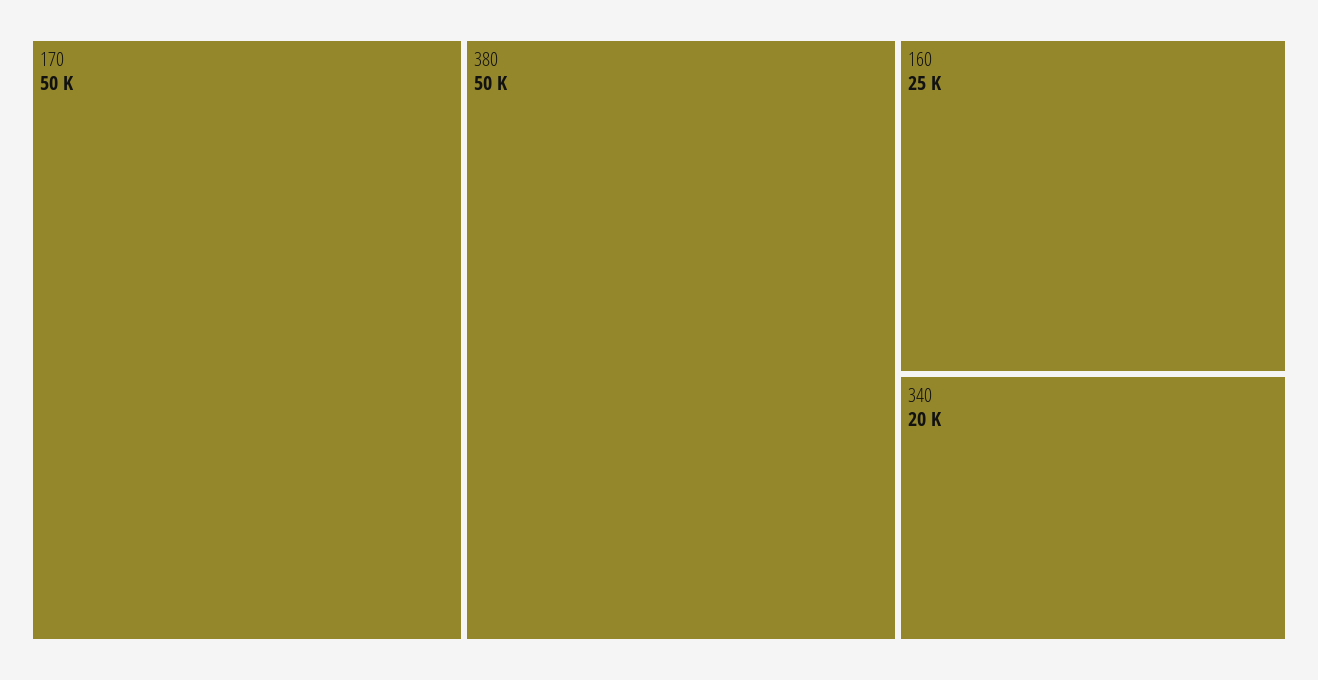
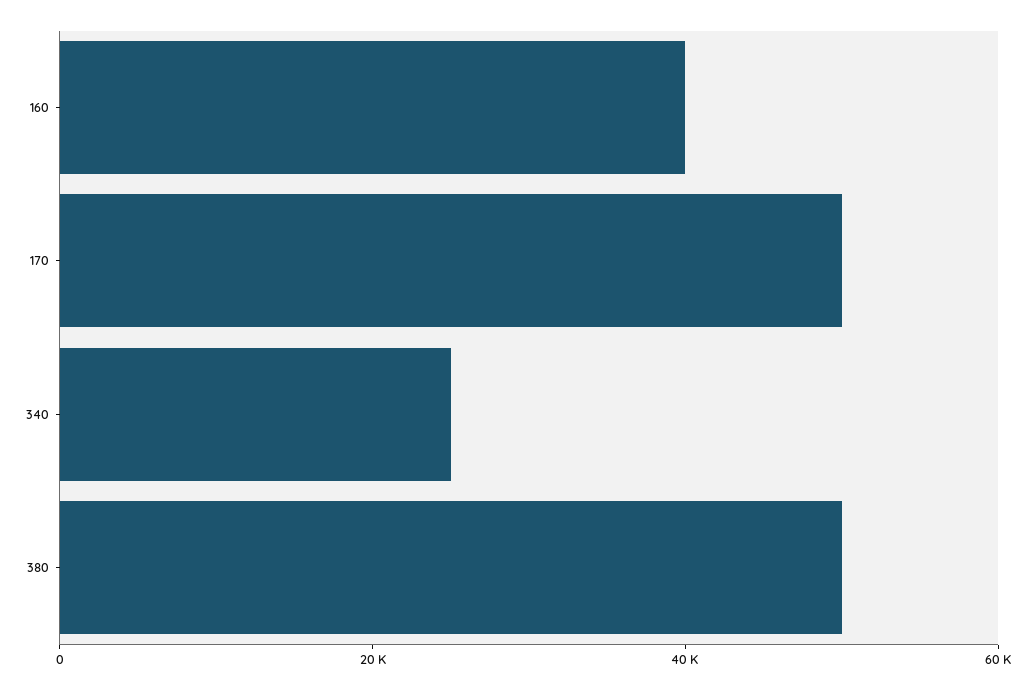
  {
    "170": 50000,
    "380": 50000,
-   "160": 25000,
+   "160": 40000,
-   "340": 20000
+   "340": 25000
  }

